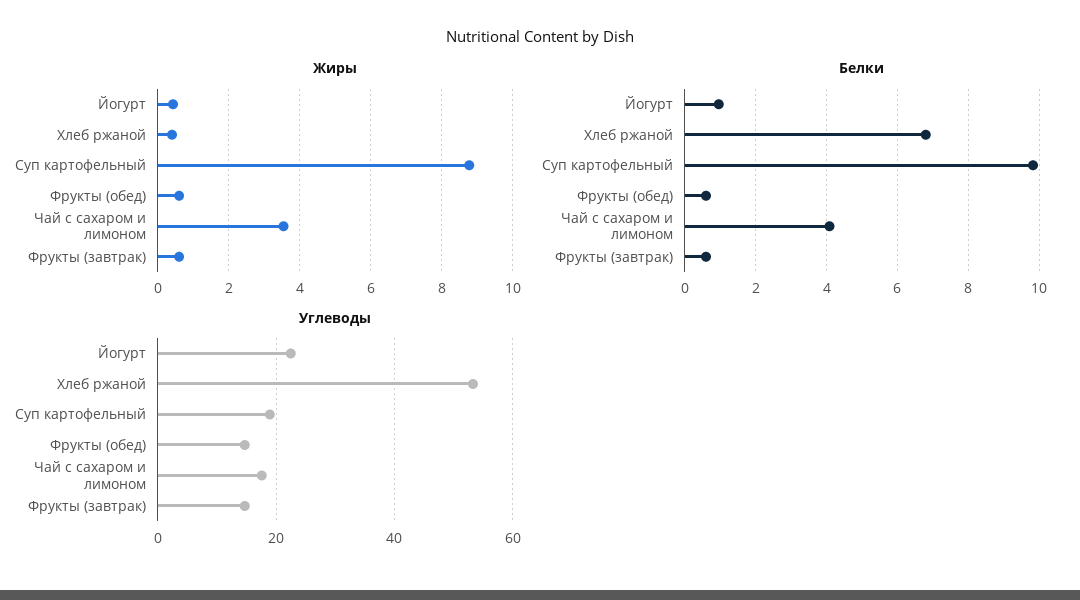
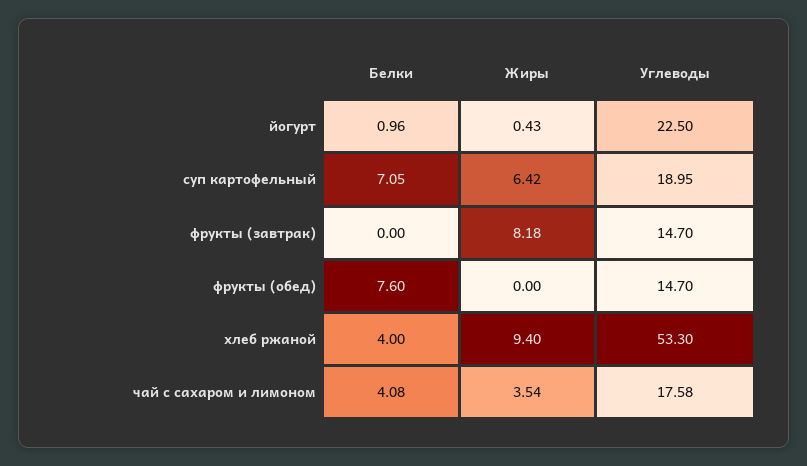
  {
    "Жиры": {
      "Йогурт": 0.43,
-     "Хлеб ржаной": 0.4,
+     "Хлеб ржаной": 9.4,
-     "Суп картофельный": 8.8,
+     "Суп картофельный": 6.42,
-     "Фрукты (обед)": 0.6,
+     "Фрукты (обед)": 0,
      "Чай с сахаром и лимоном": 3.54,
-     "Фрукты (завтрак)": 0.6
+     "Фрукты (завтрак)": 8.18
    },
    "Белки": {
      "Йогурт": 0.96,
-     "Хлеб ржаной": 6.8,
+     "Хлеб ржаной": 4,
-     "Суп картофельный": 9.8,
+     "Суп картофельный": 7.05,
-     "Фрукты (обед)": 0.6,
+     "Фрукты (обед)": 7.6,
      "Чай с сахаром и лимоном": 4.08,
-     "Фрукты (завтрак)": 0.6
+     "Фрукты (завтрак)": 0
    },
    "Углеводы": {
      "Йогурт": 22.5,
      "Хлеб ржаной": 53.3,
      "Суп картофельный": 18.95,
      "Фрукты (обед)": 14.7,
      "Чай с сахаром и лимоном": 17.58,
      "Фрукты (завтрак)": 14.7
    }
  }

